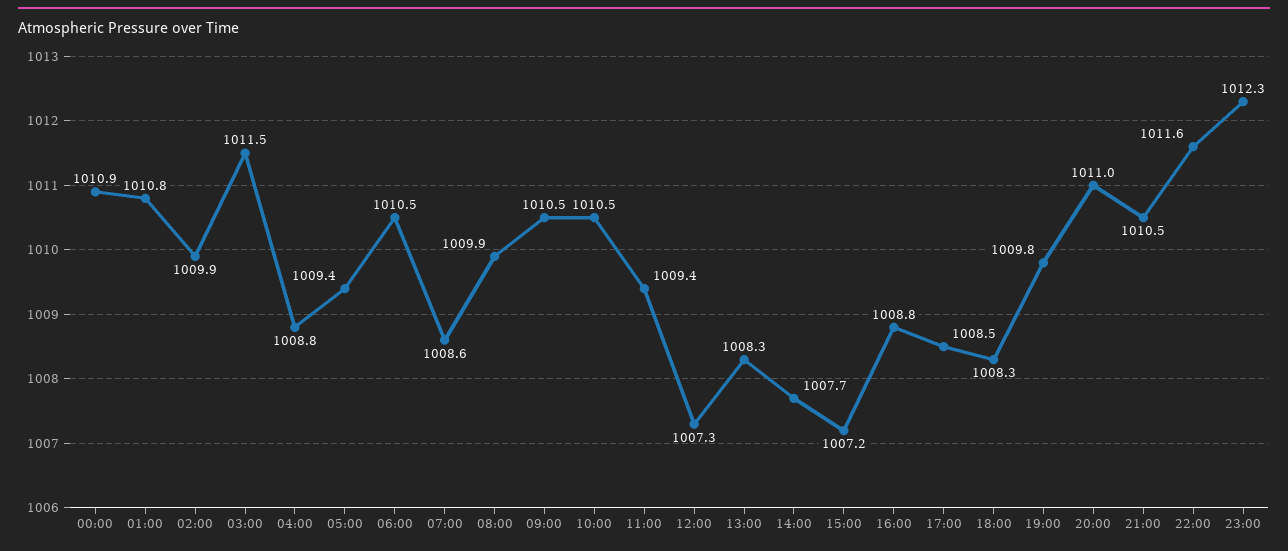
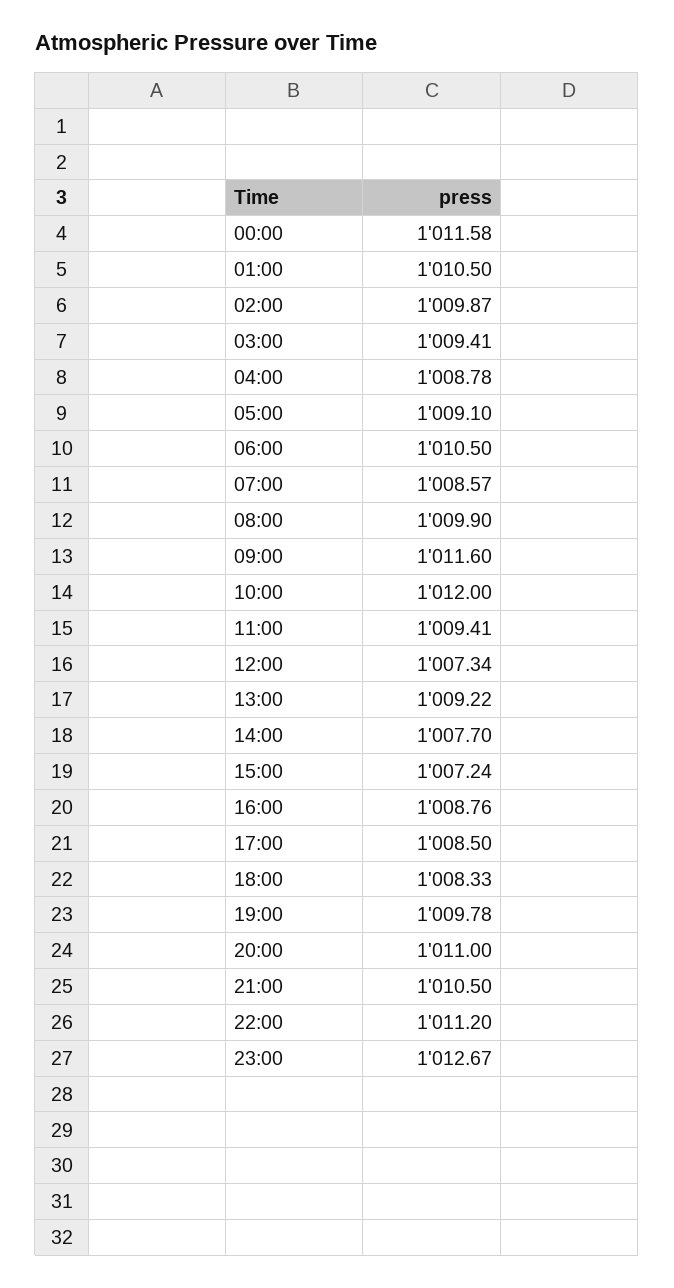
  {
-   "00:00": 1010.9,
+   "00:00": 1011.58,
-   "01:00": 1010.8,
+   "01:00": 1010.5,
    "02:00": 1009.87,
-   "03:00": 1011.5,
+   "03:00": 1009.41,
    "04:00": 1008.78,
-   "05:00": 1009.4,
+   "05:00": 1009.1,
    "06:00": 1010.5,
    "07:00": 1008.57,
    "08:00": 1009.9,
-   "09:00": 1010.5,
+   "09:00": 1011.6,
-   "10:00": 1010.5,
+   "10:00": 1012,
    "11:00": 1009.41,
    "12:00": 1007.34,
-   "13:00": 1008.3,
+   "13:00": 1009.22,
    "14:00": 1007.7,
    "15:00": 1007.24,
    "16:00": 1008.76,
    "17:00": 1008.5,
    "18:00": 1008.33,
    "19:00": 1009.78,
    "20:00": 1011,
    "21:00": 1010.5,
-   "22:00": 1011.6,
+   "22:00": 1011.2,
-   "23:00": 1012.3
+   "23:00": 1012.67
  }

